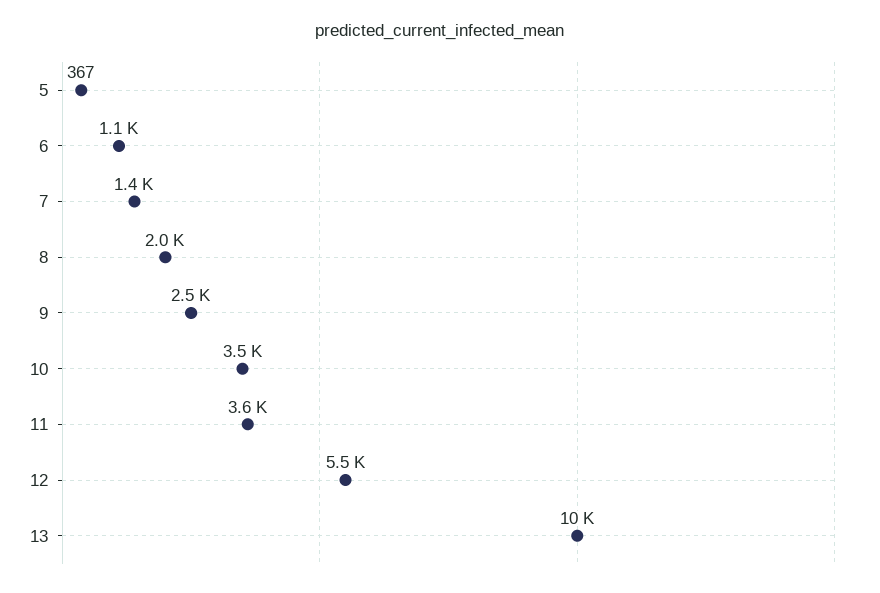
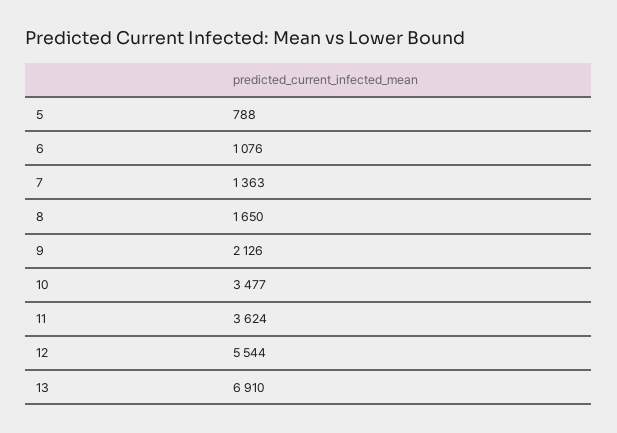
  {
-   "5": 367,
+   "5": 788,
    "6": 1076,
    "7": 1363,
-   "8": 2000,
+   "8": 1650,
-   "9": 2500,
+   "9": 2126,
    "10": 3477,
    "11": 3624,
    "12": 5544,
-   "13": 10000
+   "13": 6910
  }

